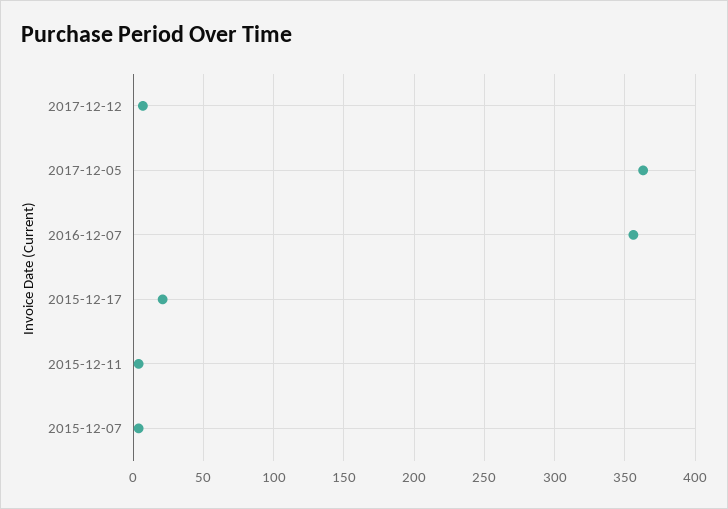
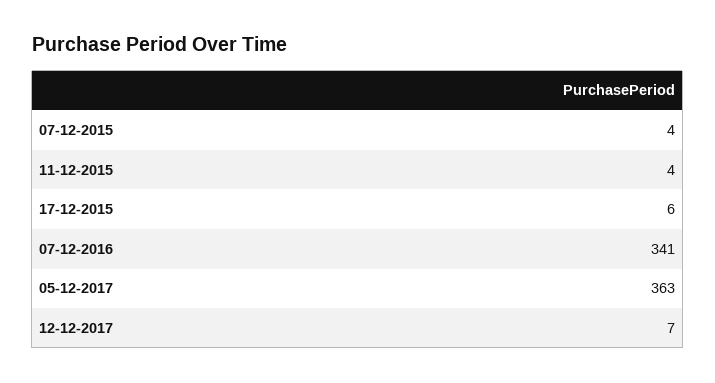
  {
    "2017-12-12": 7,
    "2017-12-05": 363,
-   "2016-12-07": 355,
+   "2016-12-07": 341,
-   "2015-12-17": 20,
+   "2015-12-17": 6,
    "2015-12-11": 4,
    "2015-12-07": 4
  }

